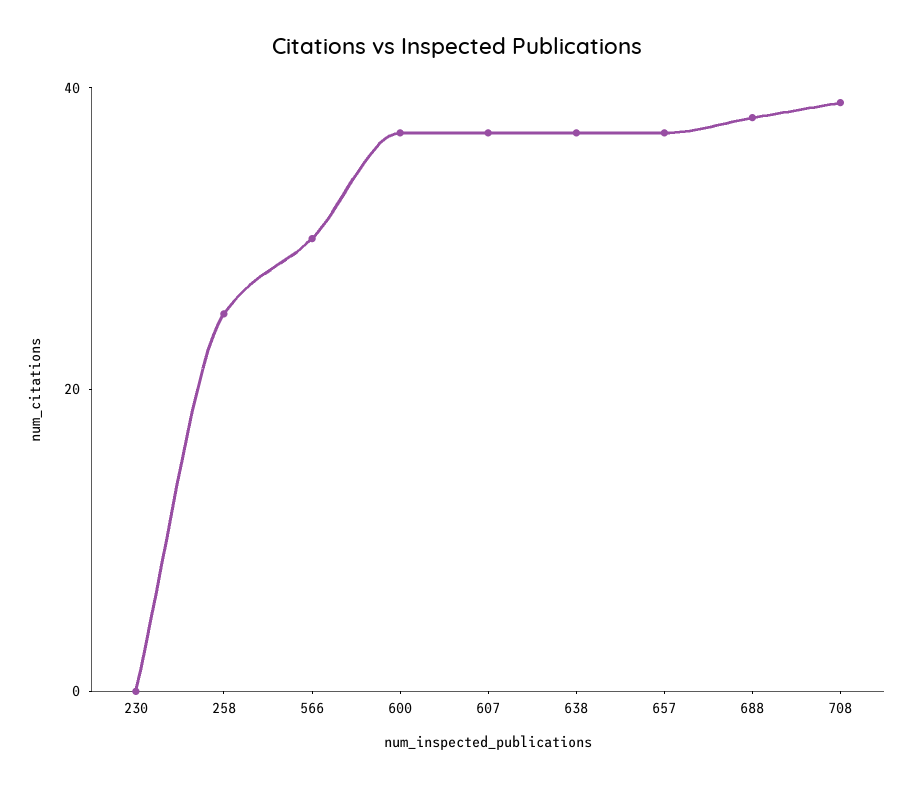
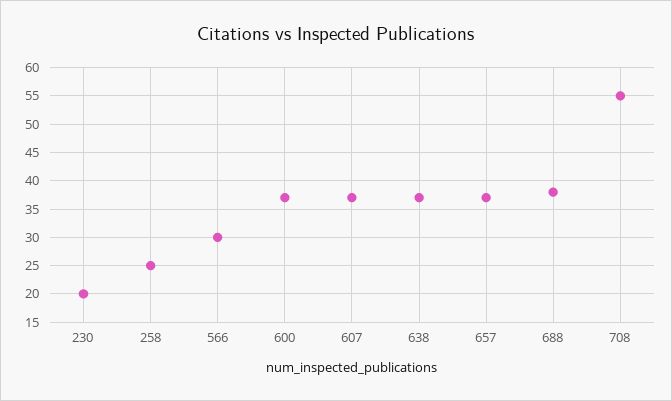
  {
-   "230": 0,
+   "230": 20,
    "258": 25,
    "566": 30,
    "600": 35,
    "607": 35,
    "638": 35,
    "657": 35,
    "688": 40,
-   "708": 40
+   "708": 55
  }

